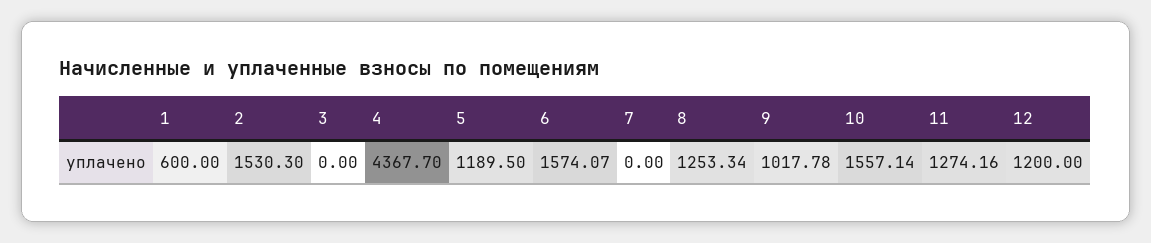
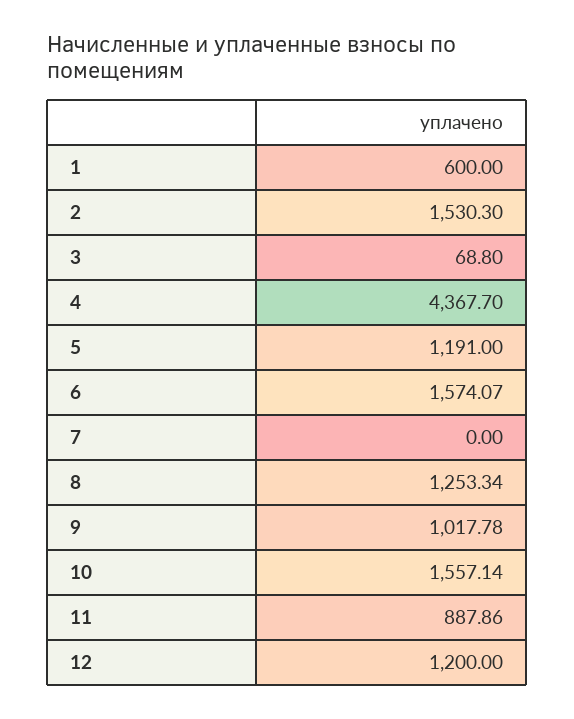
  {
    "1": 600,
    "2": 1530.3,
-   "3": 0,
+   "3": 68.8,
    "4": 4367.7,
-   "5": 1189.5,
+   "5": 1191,
    "6": 1574.07,
    "7": 0,
    "8": 1253.34,
    "9": 1017.78,
    "10": 1557.14,
-   "11": 1274.16,
+   "11": 887.86,
    "12": 1200
  }

